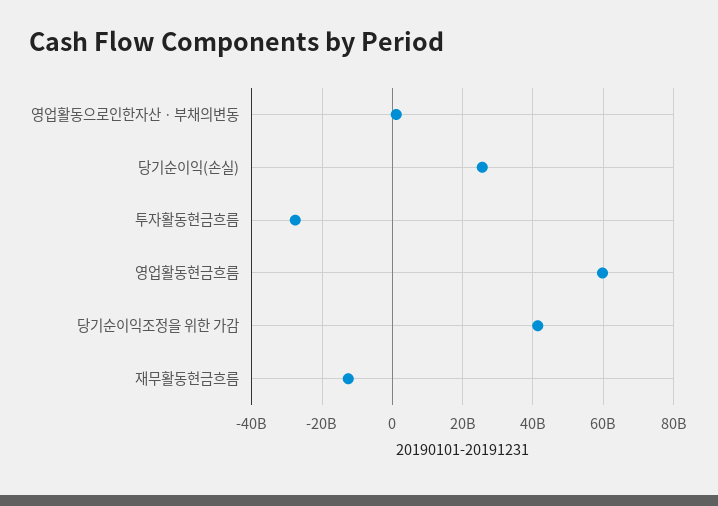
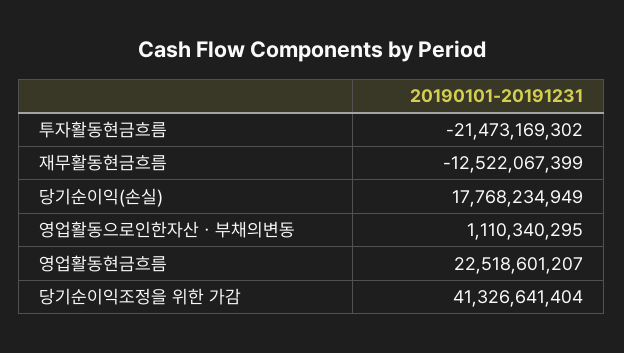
  {
    "영업활동으로인한자산ㆍ부채의변동": 1110340295,
-   "당기순이익(손실)": 26000000000,
+   "당기순이익(손실)": 17768234949,
-   "투자활동현금흐름": -28000000000,
+   "투자활동현금흐름": -21473169302,
-   "영업활동현금흐름": 60000000000,
+   "영업활동현금흐름": 22518601207,
    "당기순이익조정을 위한 가감": 41326641404,
    "재무활동현금흐름": -12522067399
  }

